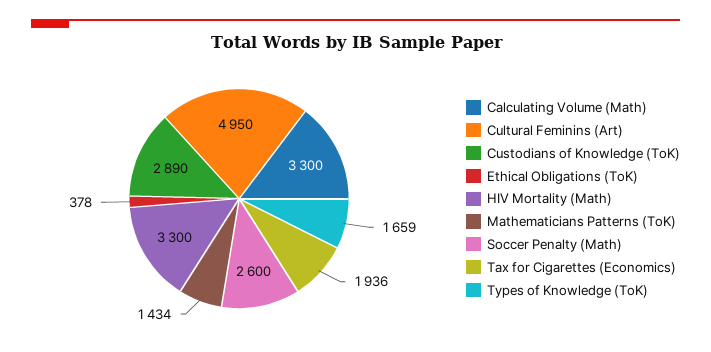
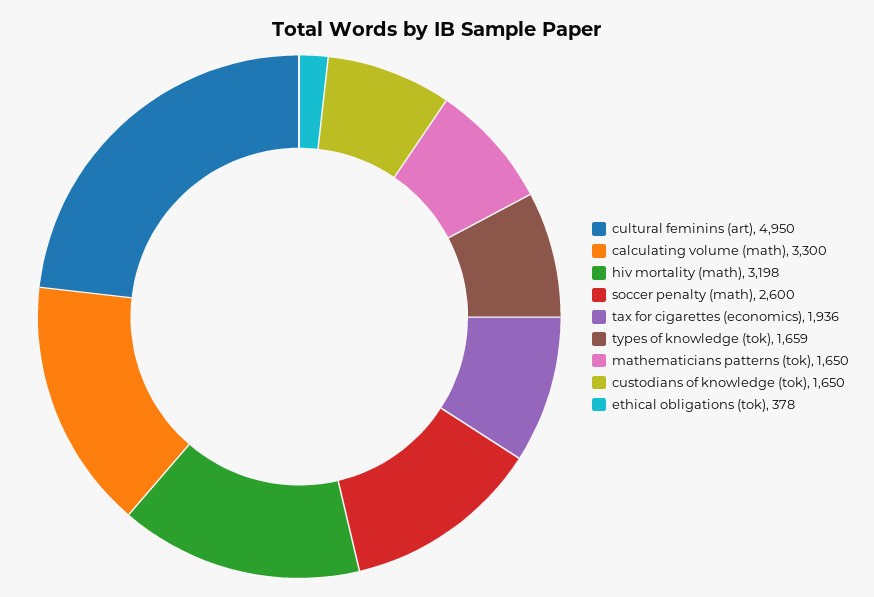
  {
    "Calculating Volume (Math)": 3300,
    "Cultural Feminins (Art)": 4950,
-   "Custodians of Knowledge (ToK)": 2890,
+   "Custodians of Knowledge (ToK)": 1650,
    "Ethical Obligations (ToK)": 378,
-   "HIV Mortality (Math)": 3300,
+   "HIV Mortality (Math)": 3198,
-   "Mathematicians Patterns (ToK)": 1434,
+   "Mathematicians Patterns (ToK)": 1650,
    "Soccer Penalty (Math)": 2600,
    "Tax for Cigarettes (Economics)": 1936,
    "Types of Knowledge (ToK)": 1659
  }

